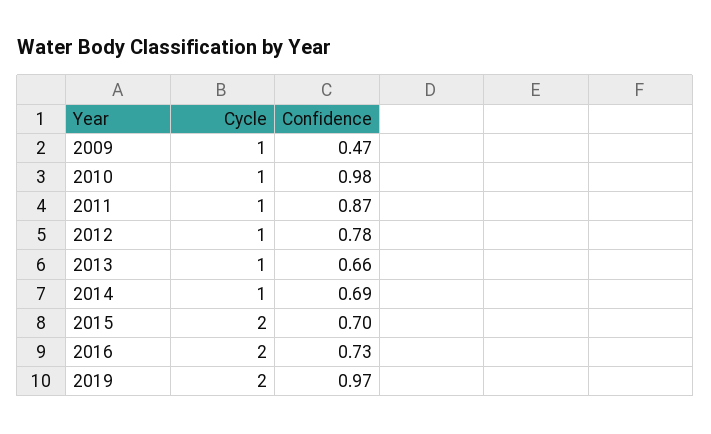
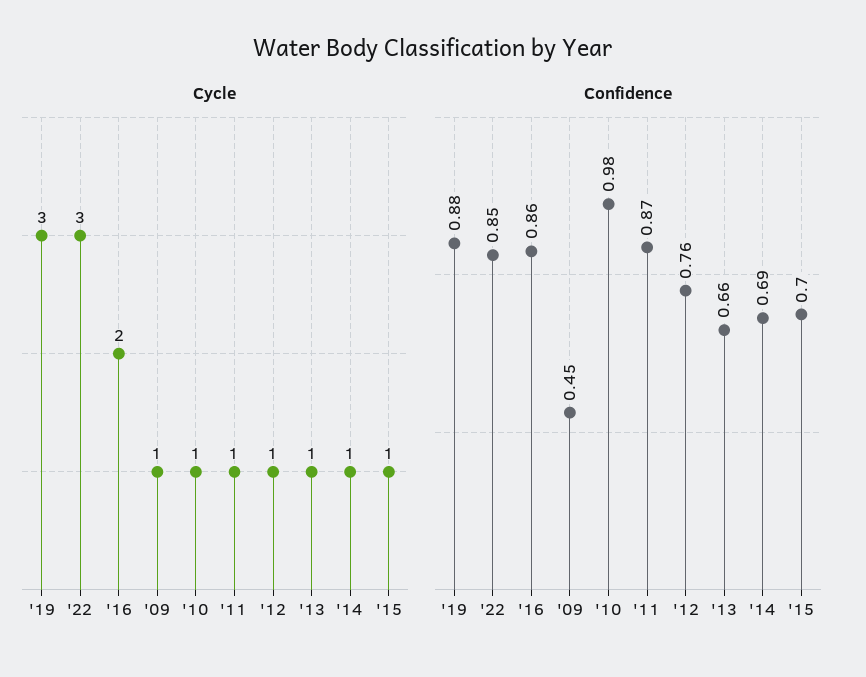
  {
    "Cycle": {
      "2009": 1,
      "2010": 1,
      "2011": 1,
      "2012": 1,
      "2013": 1,
      "2014": 1,
-     "2015": 2,
+     "2015": 1,
      "2016": 2,
-     "2019": 2
+     "2019": 3,
+     "'22": 3
    },
    "Confidence": {
-     "2009": 0.47,
+     "2009": 0.45,
      "2010": 0.98,
      "2011": 0.87,
-     "2012": 0.78,
+     "2012": 0.76,
      "2013": 0.66,
      "2014": 0.69,
      "2015": 0.7,
-     "2016": 0.73,
+     "2016": 0.86,
-     "2019": 0.97
+     "2019": 0.88,
+     "'22": 0.85
    }
  }

